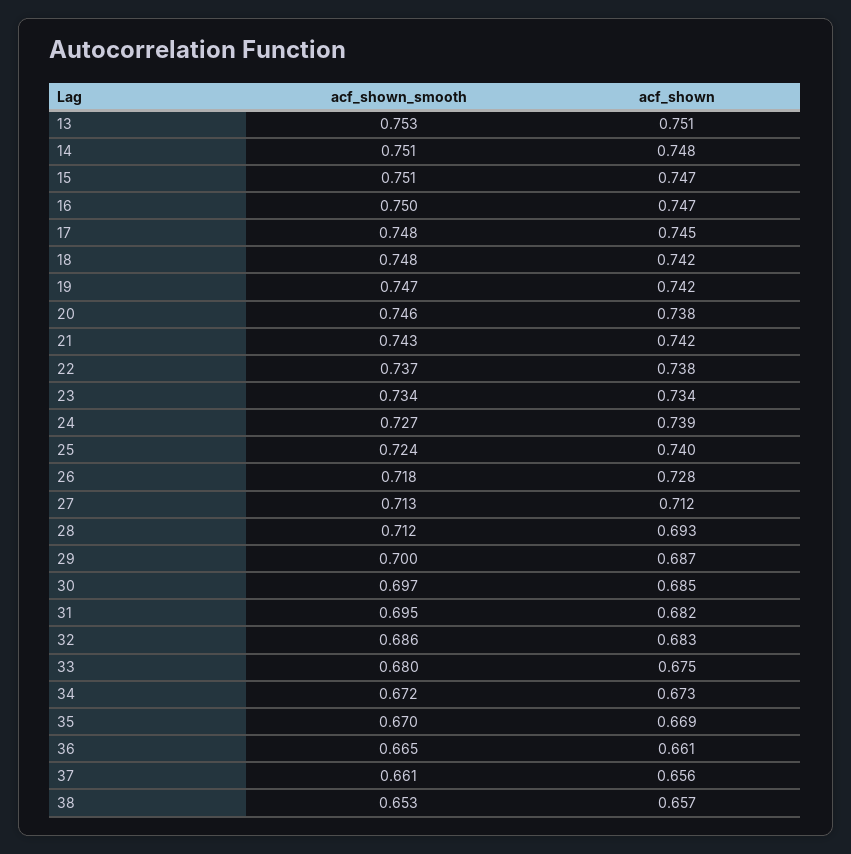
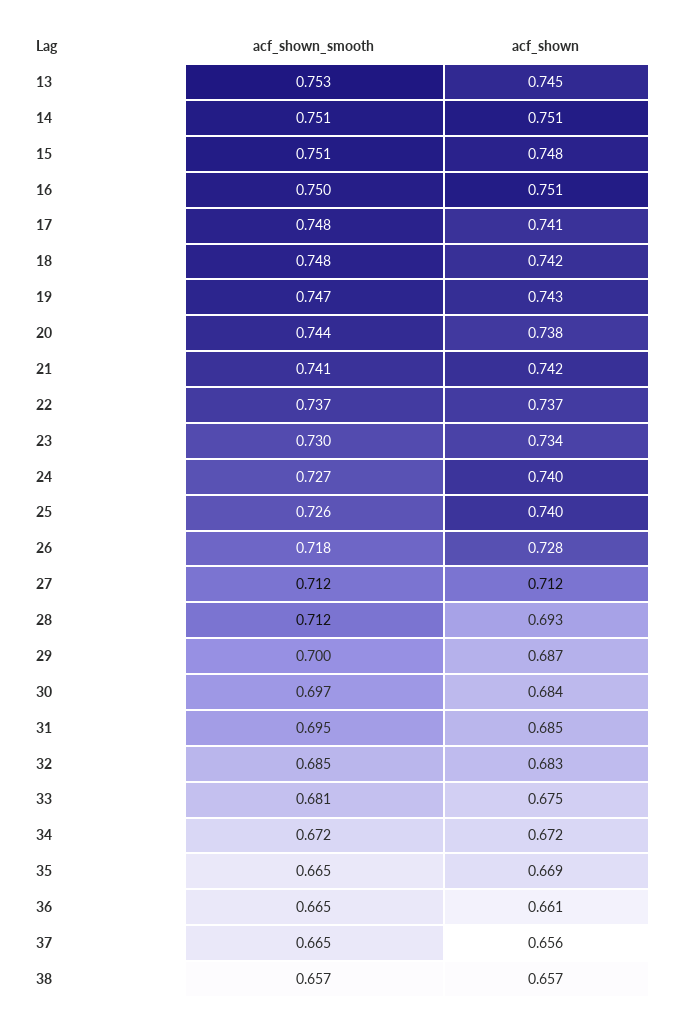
  {
    "acf_shown_smooth": {
      "13": 0.753,
      "14": 0.751,
      "15": 0.751,
      "16": 0.75,
      "17": 0.748,
      "18": 0.748,
      "19": 0.747,
-     "20": 0.746,
+     "20": 0.744,
-     "21": 0.743,
+     "21": 0.741,
      "22": 0.737,
-     "23": 0.734,
+     "23": 0.73,
      "24": 0.727,
-     "25": 0.724,
+     "25": 0.726,
      "26": 0.718,
-     "27": 0.713,
+     "27": 0.712,
      "28": 0.712,
      "29": 0.7,
      "30": 0.697,
      "31": 0.695,
-     "32": 0.686,
+     "32": 0.685,
-     "33": 0.68,
+     "33": 0.681,
      "34": 0.672,
-     "35": 0.67,
+     "35": 0.665,
      "36": 0.665,
-     "37": 0.661,
+     "37": 0.665,
-     "38": 0.653
+     "38": 0.657
    },
    "acf_shown": {
-     "13": 0.751,
+     "13": 0.745,
-     "14": 0.748,
+     "14": 0.751,
-     "15": 0.747,
+     "15": 0.748,
-     "16": 0.747,
+     "16": 0.751,
-     "17": 0.745,
+     "17": 0.741,
      "18": 0.742,
-     "19": 0.742,
+     "19": 0.743,
      "20": 0.738,
      "21": 0.742,
-     "22": 0.738,
+     "22": 0.737,
      "23": 0.734,
-     "24": 0.739,
+     "24": 0.74,
      "25": 0.74,
      "26": 0.728,
      "27": 0.712,
      "28": 0.693,
      "29": 0.687,
-     "30": 0.685,
+     "30": 0.684,
-     "31": 0.682,
+     "31": 0.685,
      "32": 0.683,
      "33": 0.675,
-     "34": 0.673,
+     "34": 0.672,
      "35": 0.669,
      "36": 0.661,
      "37": 0.656,
      "38": 0.657
    }
  }

